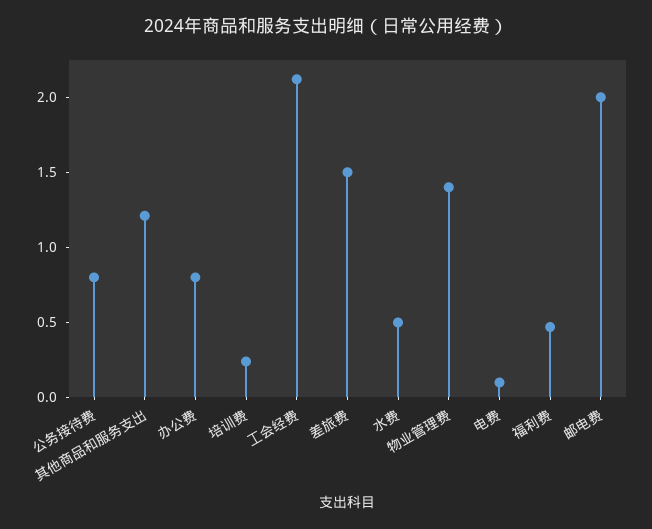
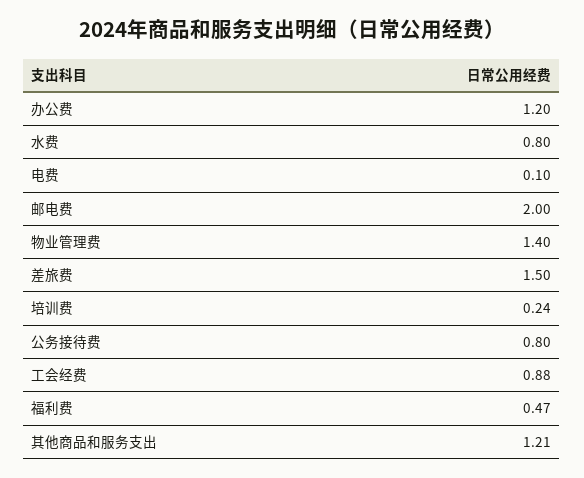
  {
    "公务接待费": 0.8,
    "其他商品和服务支出": 1.21,
-   "办公费": 0.8,
+   "办公费": 1.2,
    "培训费": 0.24,
-   "工会经费": 2.1,
+   "工会经费": 0.88,
    "差旅费": 1.5,
-   "水费": 0.5,
+   "水费": 0.8,
    "物业管理费": 1.4,
    "电费": 0.1,
    "福利费": 0.47,
    "邮电费": 2
  }

